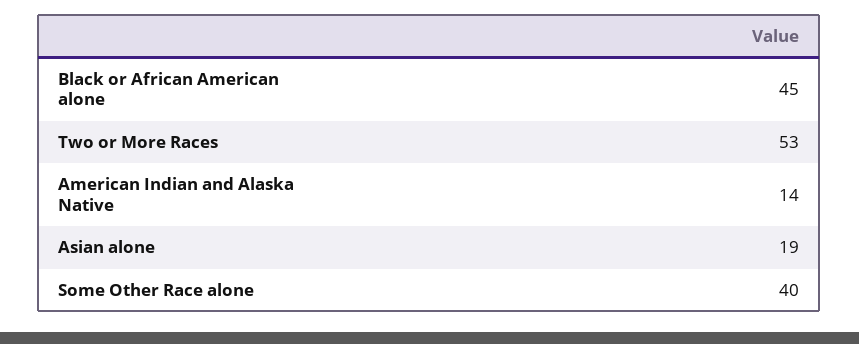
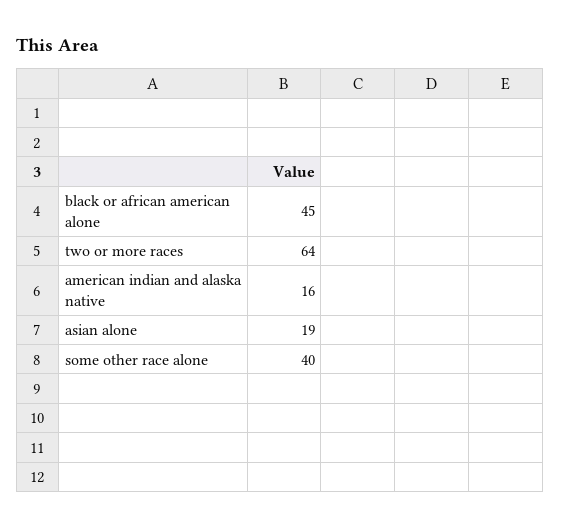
  {
    "Black or African American alone": 45,
-   "Two or More Races": 53,
+   "Two or More Races": 64,
-   "American Indian and Alaska Native": 14,
+   "American Indian and Alaska Native": 16,
    "Asian alone": 19,
    "Some Other Race alone": 40
  }

